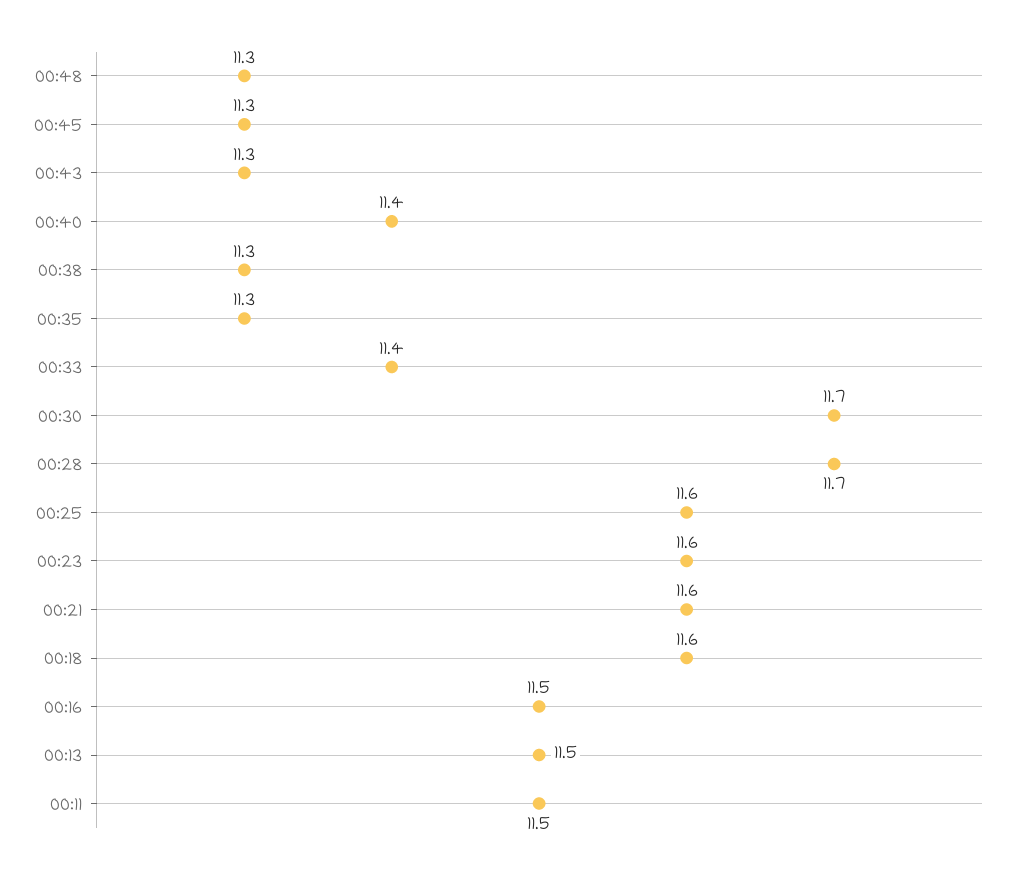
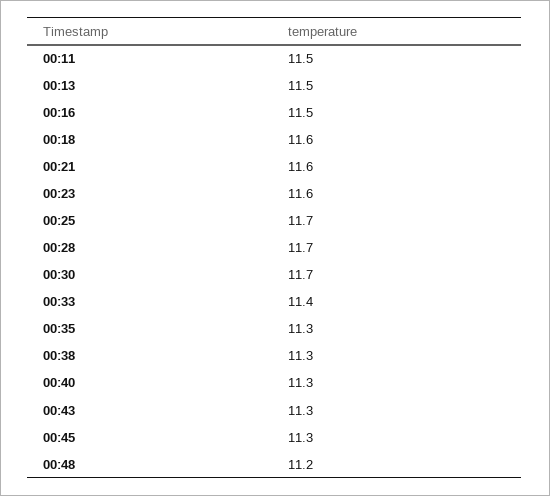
  {
-   "00:48": 11.3,
+   "00:48": 11.2,
    "00:45": 11.3,
    "00:43": 11.3,
-   "00:40": 11.4,
+   "00:40": 11.3,
    "00:38": 11.3,
    "00:35": 11.3,
    "00:33": 11.4,
    "00:30": 11.7,
    "00:28": 11.7,
-   "00:25": 11.6,
+   "00:25": 11.7,
    "00:23": 11.6,
    "00:21": 11.6,
    "00:18": 11.6,
    "00:16": 11.5,
    "00:13": 11.5,
    "00:11": 11.5
  }

